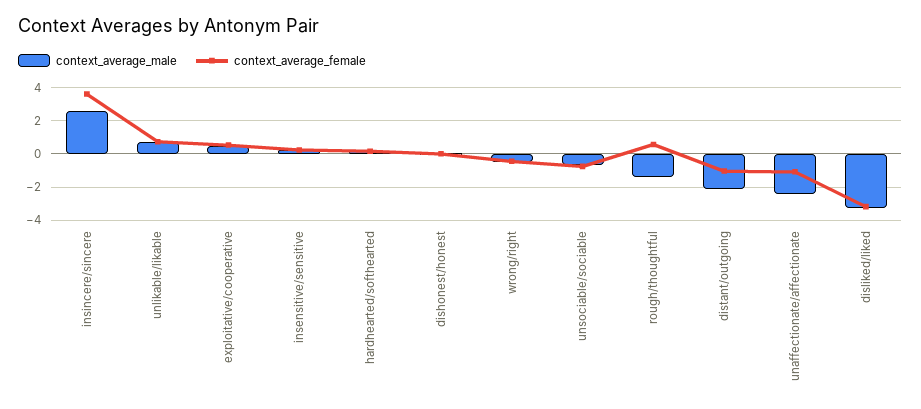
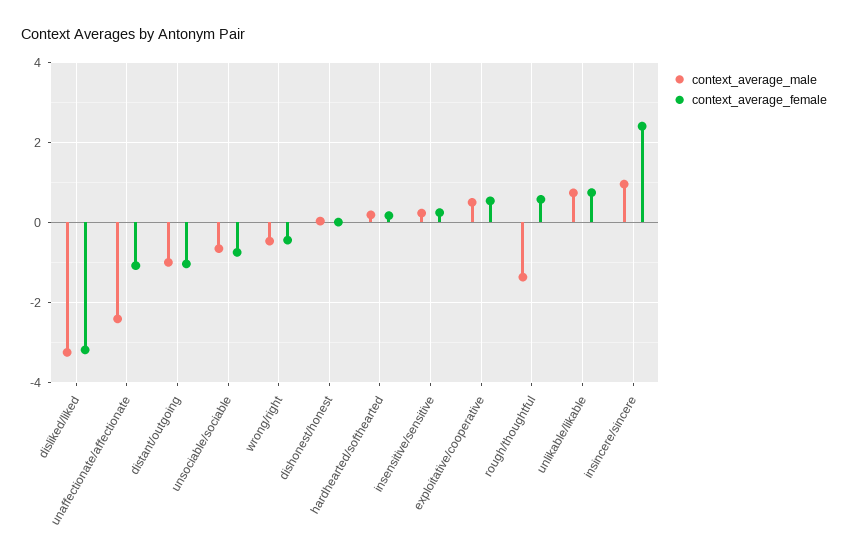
  {
    "context_average_male": {
-     "insincere/sincere": 2.5,
+     "insincere/sincere": 1,
      "unlikable/likable": 0.8,
      "exploitative/cooperative": 0.6,
      "insensitive/sensitive": 0.2,
      "hardhearted/softhearted": 0.2,
      "dishonest/honest": 0,
      "wrong/right": -0.4,
      "unsociable/sociable": -0.6,
      "rough/thoughtful": -1.4,
-     "distant/outgoing": -2,
+     "distant/outgoing": -1,
      "unaffectionate/affectionate": -2.4,
      "disliked/liked": -3.2
    },
    "context_average_female": {
-     "insincere/sincere": 3.5,
+     "insincere/sincere": 2.4,
      "unlikable/likable": 0.8,
      "exploitative/cooperative": 0.6,
      "insensitive/sensitive": 0.2,
      "hardhearted/softhearted": 0.2,
      "dishonest/honest": 0,
      "wrong/right": -0.4,
      "unsociable/sociable": -0.8,
      "rough/thoughtful": 0.6,
      "distant/outgoing": -1,
      "unaffectionate/affectionate": -1,
      "disliked/liked": -3.2
    }
  }

